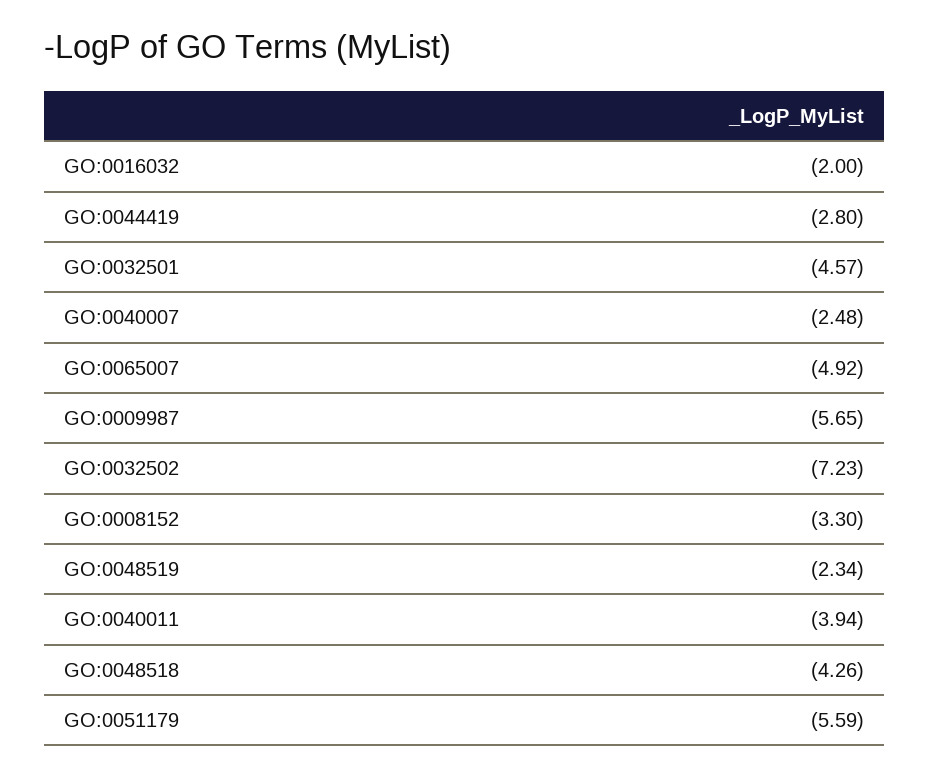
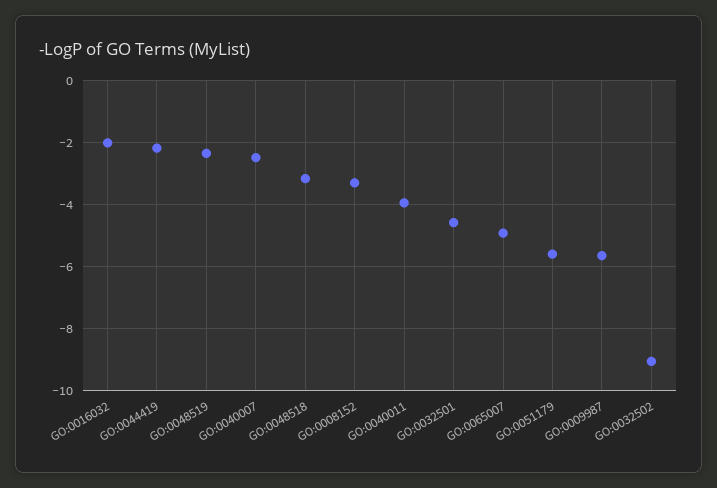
  {
    "GO:0016032": -2,
-   "GO:0044419": -2.8,
+   "GO:0044419": -2.2,
    "GO:0032501": -4.57,
    "GO:0040007": -2.48,
    "GO:0065007": -4.92,
    "GO:0009987": -5.65,
-   "GO:0032502": -7.23,
+   "GO:0032502": -9,
    "GO:0008152": -3.3,
    "GO:0048519": -2.34,
    "GO:0040011": -3.94,
-   "GO:0048518": -4.26,
+   "GO:0048518": -3.2,
    "GO:0051179": -5.59
  }

